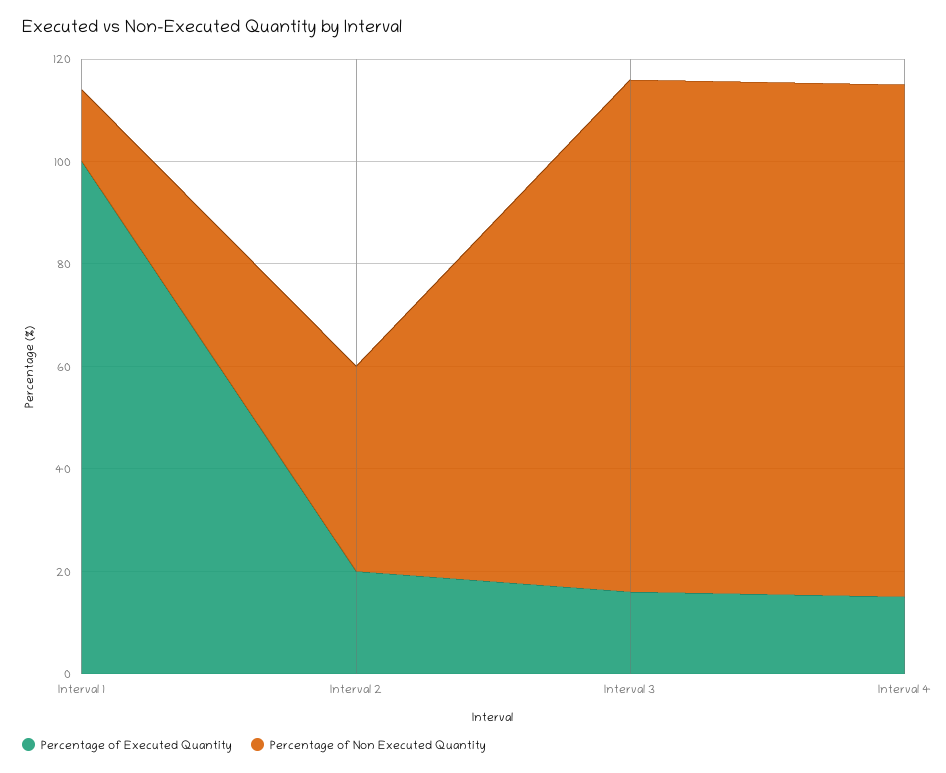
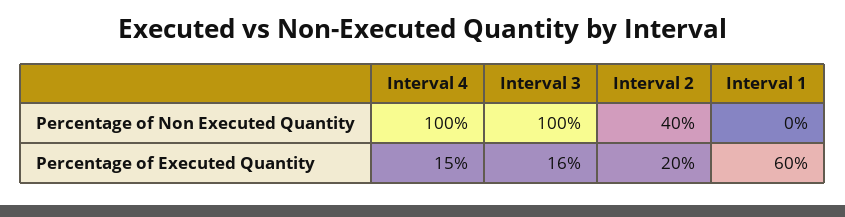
  {
    "Percentage of Executed Quantity": {
-     "Interval 1": 100,
+     "Interval 1": 60,
      "Interval 2": 20,
      "Interval 3": 16,
      "Interval 4": 15
    },
    "Percentage of Non Executed Quantity": {
-     "Interval 1": 15,
+     "Interval 1": 0,
      "Interval 2": 40,
      "Interval 3": 100,
      "Interval 4": 100
    }
  }

